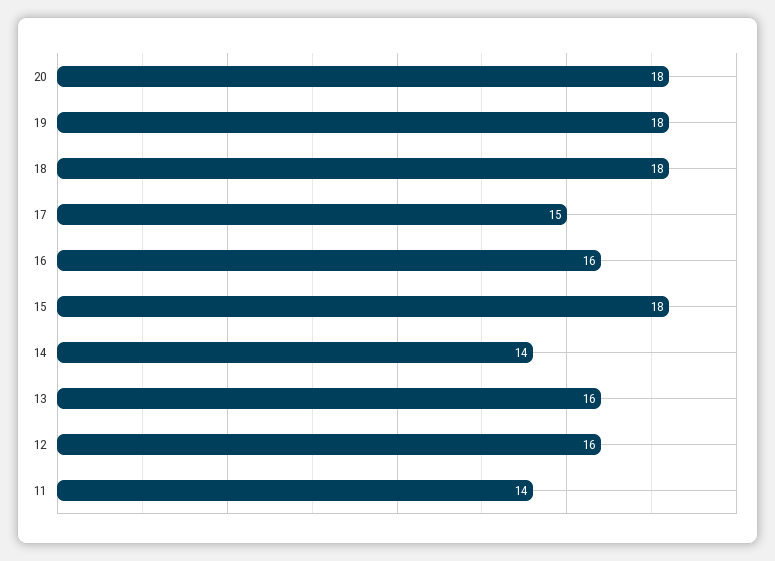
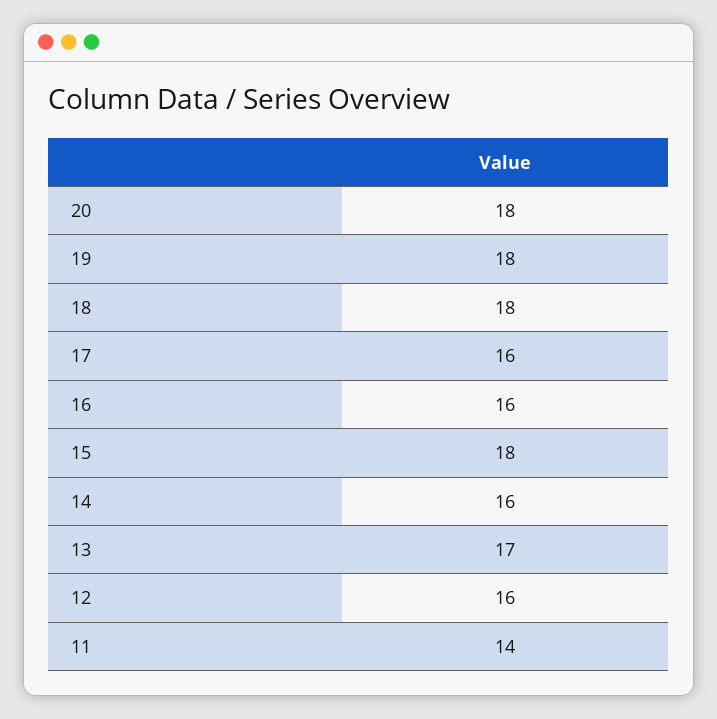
  {
    "20": 18,
    "19": 18,
    "18": 18,
-   "17": 15,
+   "17": 16,
    "16": 16,
    "15": 18,
-   "14": 14,
+   "14": 16,
-   "13": 16,
+   "13": 17,
    "12": 16,
    "11": 14
  }

